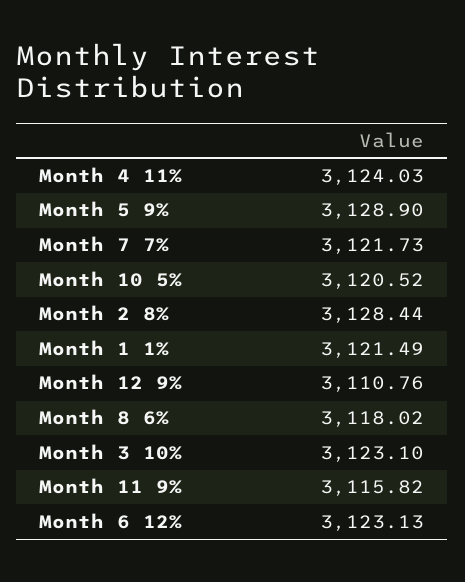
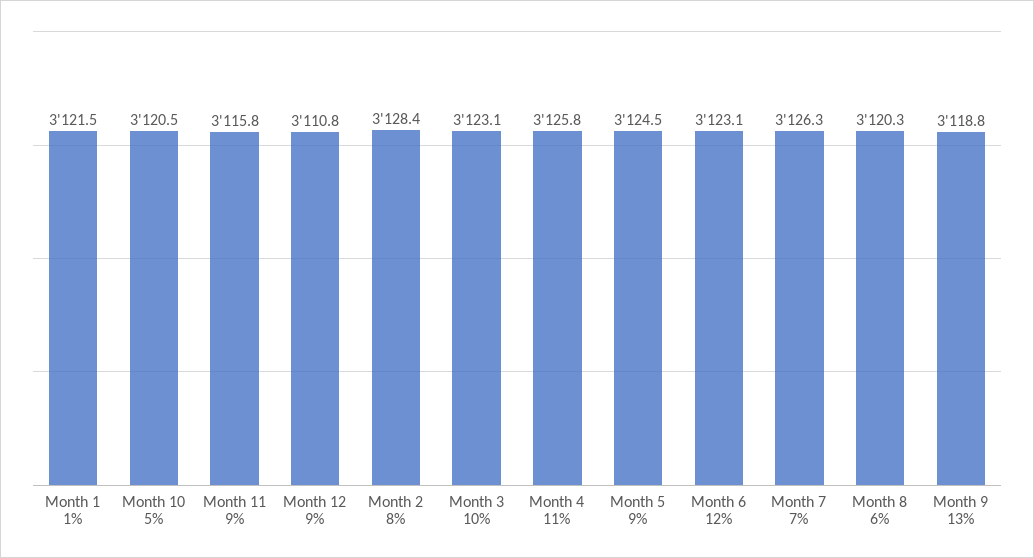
  {
-   "Month 4 11%": 3124.03,
+   "Month 4 11%": 3125.8,
-   "Month 5 9%": 3128.9,
+   "Month 5 9%": 3124.5,
-   "Month 7 7%": 3121.73,
+   "Month 7 7%": 3126.3,
    "Month 10 5%": 3120.52,
    "Month 2 8%": 3128.44,
    "Month 1 1%": 3121.49,
    "Month 12 9%": 3110.76,
-   "Month 8 6%": 3118.02,
+   "Month 8 6%": 3120.3,
    "Month 3 10%": 3123.1,
    "Month 11 9%": 3115.82,
-   "Month 6 12%": 3123.13
+   "Month 6 12%": 3123.13,
+   "Month 9 13%": 3118.8
  }

